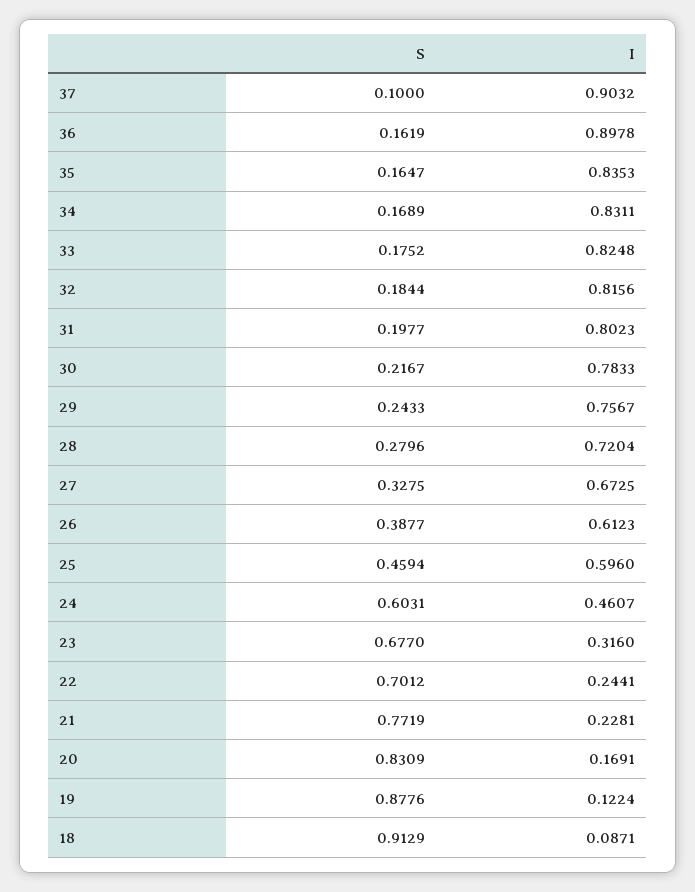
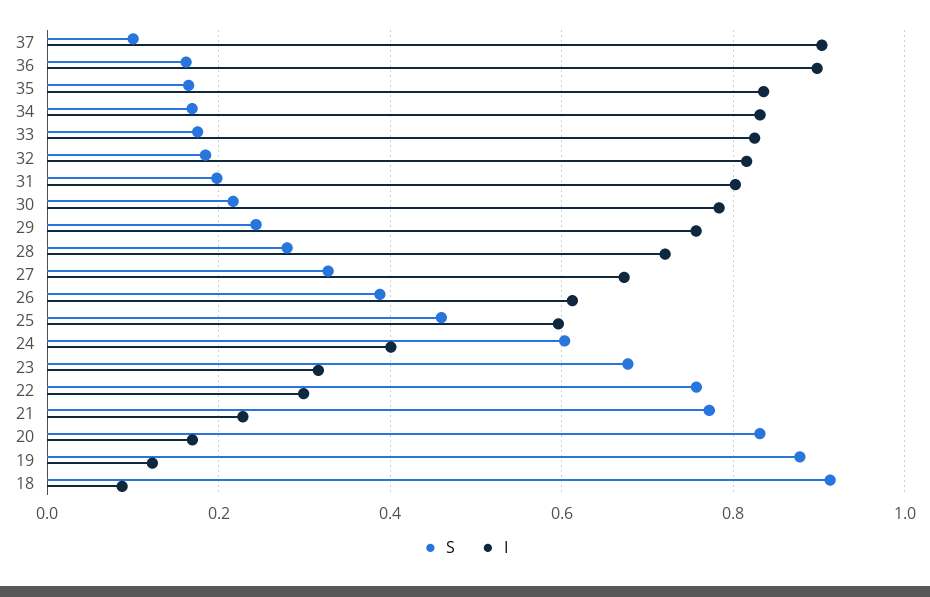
  {
    "S": {
      "37": 0.1,
      "36": 0.1619,
      "35": 0.1647,
      "34": 0.1689,
      "33": 0.1752,
      "32": 0.1844,
      "31": 0.1977,
      "30": 0.2167,
      "29": 0.2433,
      "28": 0.2796,
      "27": 0.3275,
      "26": 0.3877,
      "25": 0.4594,
      "24": 0.6031,
      "23": 0.677,
-     "22": 0.7012,
+     "22": 0.76,
      "21": 0.7719,
      "20": 0.8309,
      "19": 0.8776,
      "18": 0.9129
    },
    "I": {
      "37": 0.9032,
      "36": 0.8978,
      "35": 0.8353,
      "34": 0.8311,
      "33": 0.8248,
      "32": 0.8156,
      "31": 0.8023,
      "30": 0.7833,
      "29": 0.7567,
      "28": 0.7204,
      "27": 0.6725,
      "26": 0.6123,
      "25": 0.596,
-     "24": 0.4607,
+     "24": 0.4,
      "23": 0.316,
-     "22": 0.2441,
+     "22": 0.3,
      "21": 0.2281,
      "20": 0.1691,
      "19": 0.1224,
      "18": 0.0871
    }
  }

